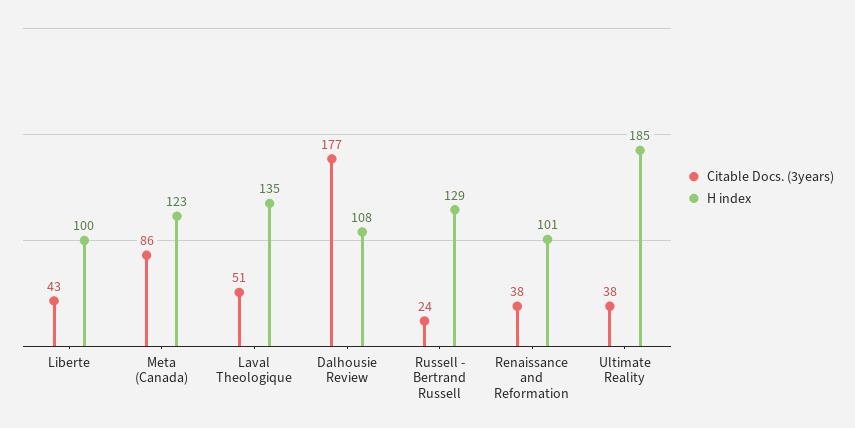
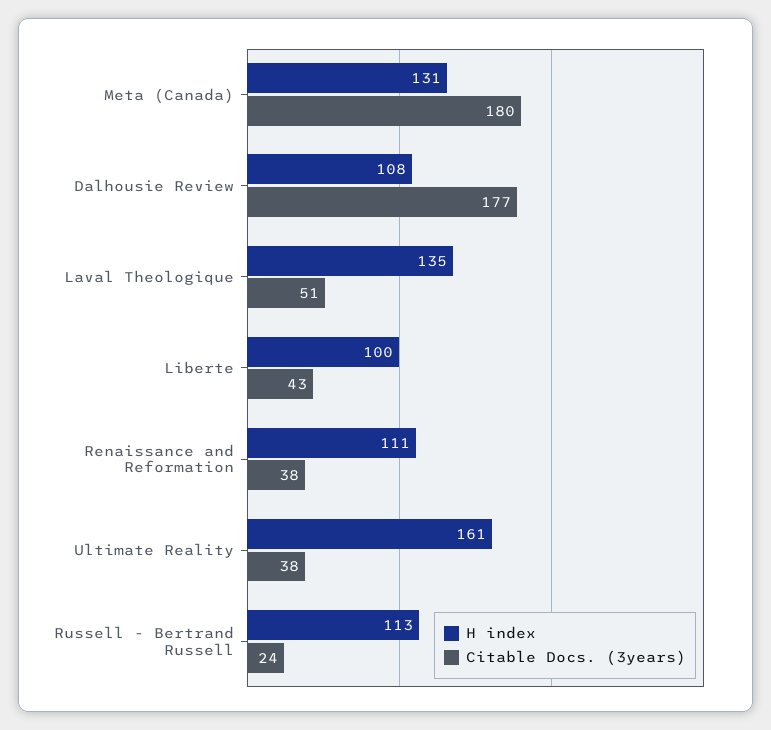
  {
    "Citable Docs. (3years)": {
      "Liberte": 43,
-     "Meta (Canada)": 86,
+     "Meta (Canada)": 180,
      "Laval Theologique": 51,
      "Dalhousie Review": 177,
      "Russell - Bertrand Russell": 24,
      "Renaissance and Reformation": 38,
      "Ultimate Reality": 38
    },
    "H index": {
      "Liberte": 100,
-     "Meta (Canada)": 123,
+     "Meta (Canada)": 131,
      "Laval Theologique": 135,
      "Dalhousie Review": 108,
-     "Russell - Bertrand Russell": 129,
+     "Russell - Bertrand Russell": 113,
-     "Renaissance and Reformation": 101,
+     "Renaissance and Reformation": 111,
-     "Ultimate Reality": 185
+     "Ultimate Reality": 161
    }
  }

